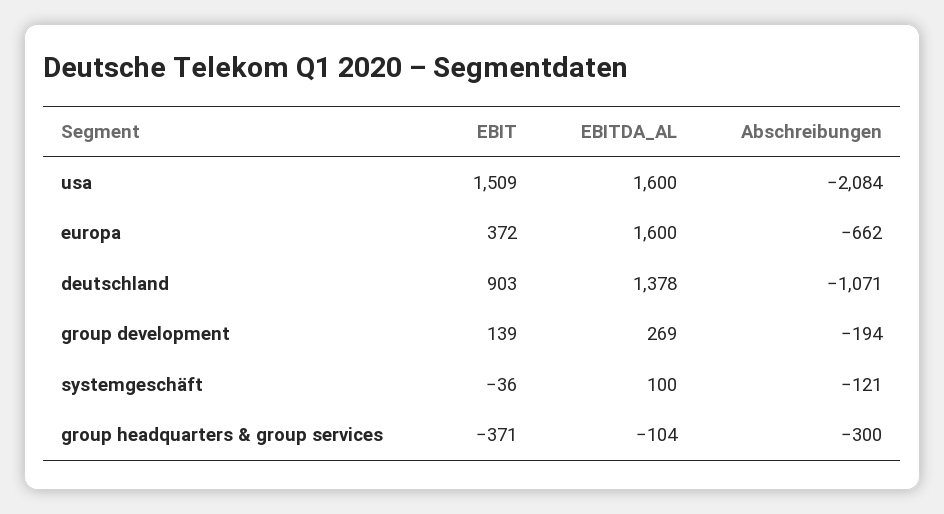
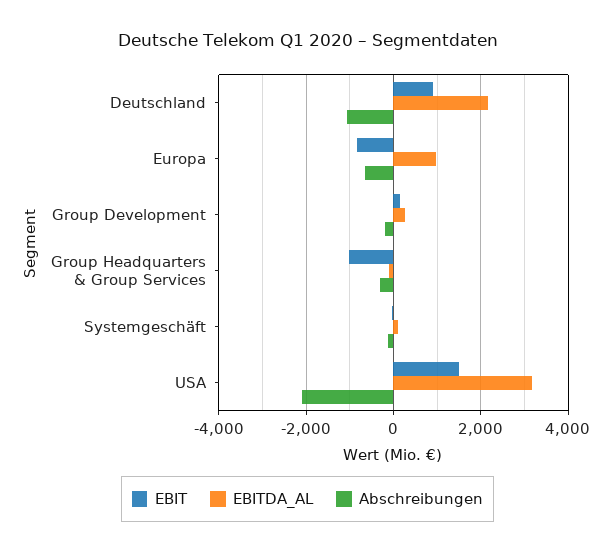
  {
    "EBIT": {
      "usa": 1509,
-     "europa": 372,
+     "europa": -800,
      "deutschland": 903,
      "group development": 139,
      "systemgeschäft": -36,
-     "group headquarters & group services": -371
+     "group headquarters & group services": -1000
    },
    "EBITDA_AL": {
-     "usa": 1600,
+     "usa": 3200,
-     "europa": 1600,
+     "europa": 1000,
-     "deutschland": 1378,
+     "deutschland": 2200,
      "group development": 269,
      "systemgeschäft": 100,
      "group headquarters & group services": -104
    },
    "Abschreibungen": {
      "usa": -2084,
      "europa": -662,
      "deutschland": -1071,
      "group development": -194,
      "systemgeschäft": -121,
      "group headquarters & group services": -300
    }
  }

